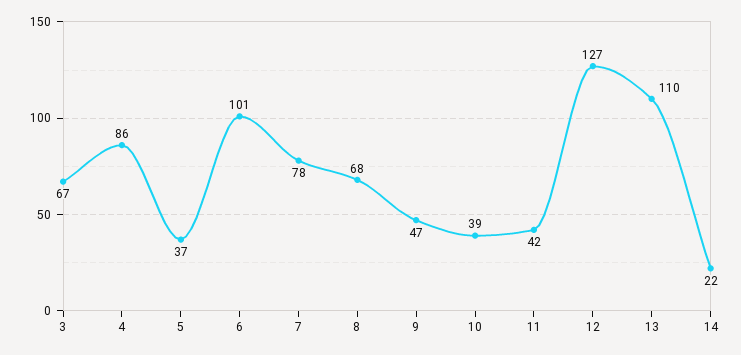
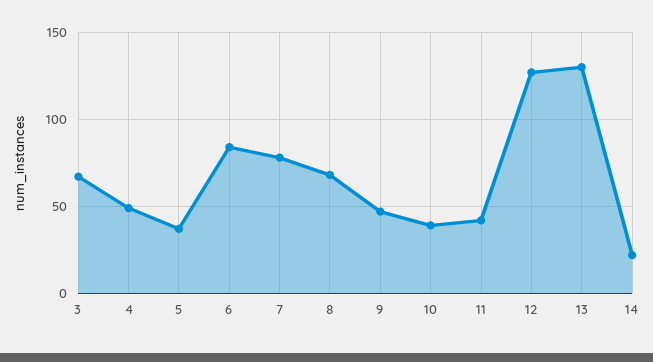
  {
    "3": 67,
-   "4": 86,
+   "4": 50,
    "5": 37,
-   "6": 101,
+   "6": 85,
    "7": 78,
    "8": 68,
    "9": 47,
    "10": 39,
    "11": 42,
    "12": 127,
-   "13": 110,
+   "13": 130,
    "14": 22
  }

